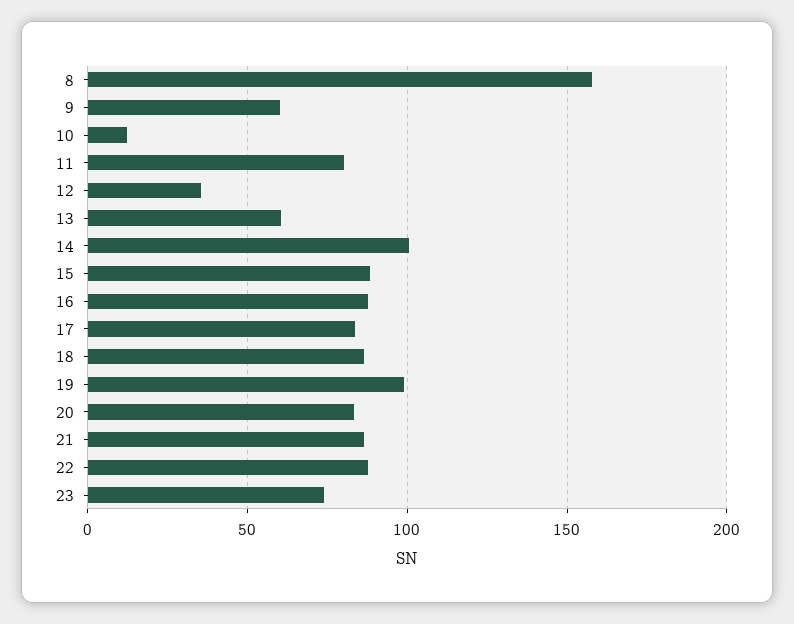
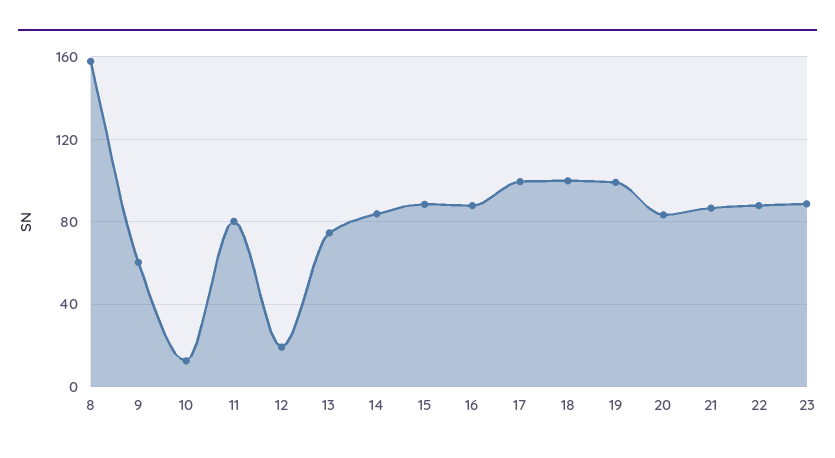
  {
    "8": 160,
    "9": 60,
    "10": 10,
    "11": 80,
-   "12": 35,
+   "12": 20,
-   "13": 60,
+   "13": 75,
-   "14": 100,
+   "14": 85,
    "15": 90,
    "16": 90,
-   "17": 85,
+   "17": 100,
-   "18": 85,
+   "18": 100,
    "19": 100,
    "20": 85,
    "21": 85,
    "22": 90,
-   "23": 75
+   "23": 90
  }

